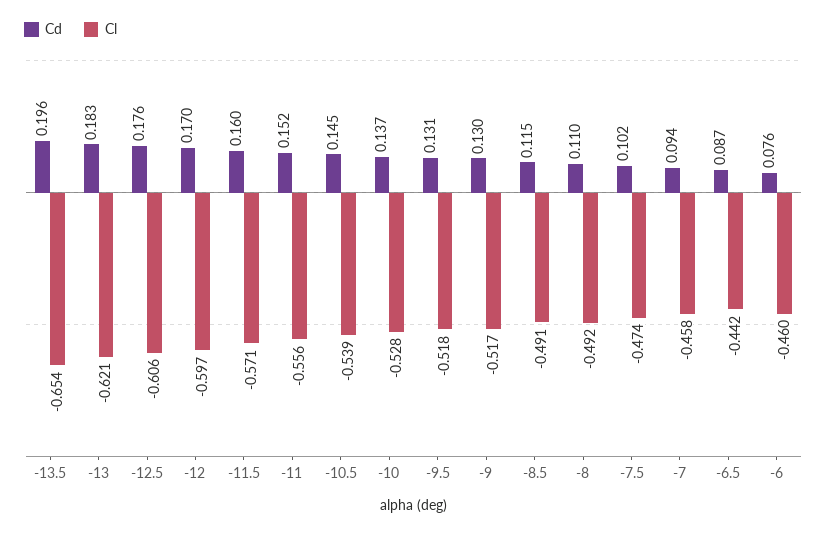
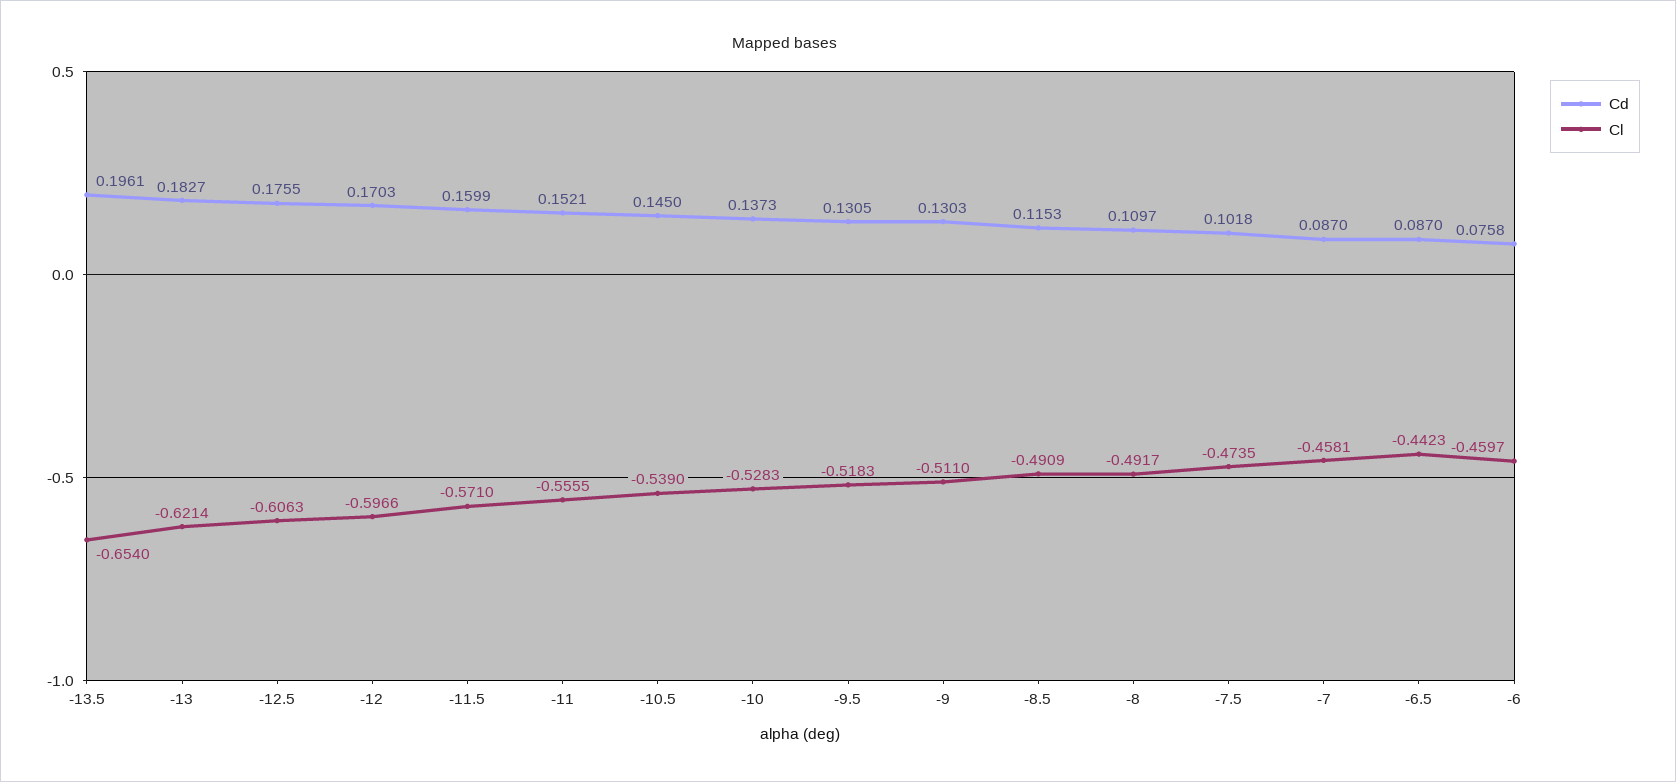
  {
    "Cd": {
      "-13.5": 0.1961,
      "-13": 0.1827,
      "-12.5": 0.1755,
      "-12": 0.1703,
      "-11.5": 0.1599,
      "-11": 0.1521,
      "-10.5": 0.145,
      "-10": 0.1373,
      "-9.5": 0.1305,
      "-9": 0.1303,
      "-8.5": 0.1153,
      "-8": 0.1097,
      "-7.5": 0.1018,
-     "-7": 0.094,
+     "-7": 0.087,
      "-6.5": 0.087,
      "-6": 0.0758
    },
    "Cl": {
      "-13.5": -0.654,
      "-13": -0.6214,
      "-12.5": -0.6063,
      "-12": -0.5966,
      "-11.5": -0.571,
      "-11": -0.5555,
      "-10.5": -0.539,
      "-10": -0.5283,
      "-9.5": -0.5183,
-     "-9": -0.517,
+     "-9": -0.511,
      "-8.5": -0.4909,
      "-8": -0.4917,
      "-7.5": -0.4735,
      "-7": -0.4581,
      "-6.5": -0.4423,
      "-6": -0.4597
    }
  }

